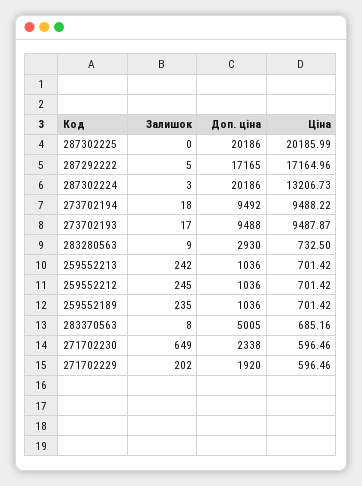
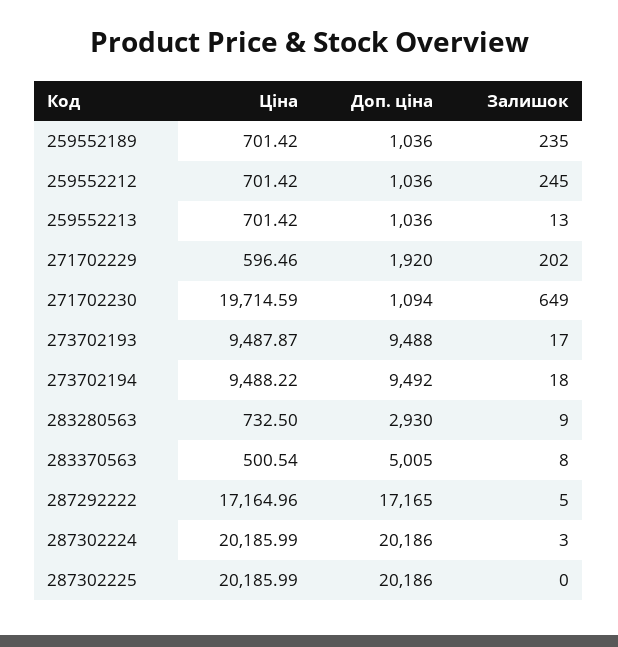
  {
    "Залишок": {
      "287302225": 0,
      "287292222": 5,
      "287302224": 3,
      "273702194": 18,
      "273702193": 17,
      "283280563": 9,
-     "259552213": 242,
+     "259552213": 13,
      "259552212": 245,
      "259552189": 235,
      "283370563": 8,
      "271702230": 649,
      "271702229": 202
    },
    "Доп. ціна": {
      "287302225": 20186,
      "287292222": 17165,
      "287302224": 20186,
      "273702194": 9492,
      "273702193": 9488,
      "283280563": 2930,
      "259552213": 1036,
      "259552212": 1036,
      "259552189": 1036,
      "283370563": 5005,
-     "271702230": 2338,
+     "271702230": 1094,
      "271702229": 1920
    },
    "Ціна": {
      "287302225": 20185.99,
      "287292222": 17164.96,
-     "287302224": 13206.73,
+     "287302224": 20185.99,
      "273702194": 9488.22,
      "273702193": 9487.87,
      "283280563": 732.5,
      "259552213": 701.42,
      "259552212": 701.42,
      "259552189": 701.42,
-     "283370563": 685.16,
+     "283370563": 500.54,
-     "271702230": 596.46,
+     "271702230": 19714.59,
      "271702229": 596.46
    }
  }

